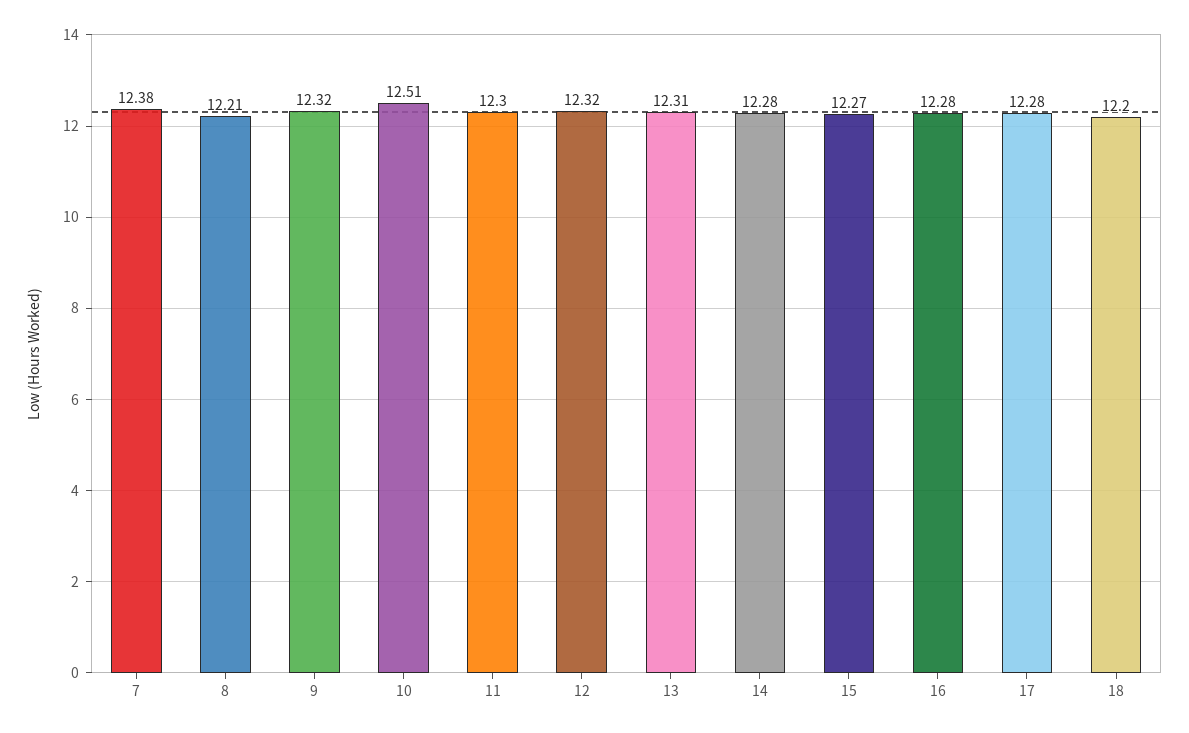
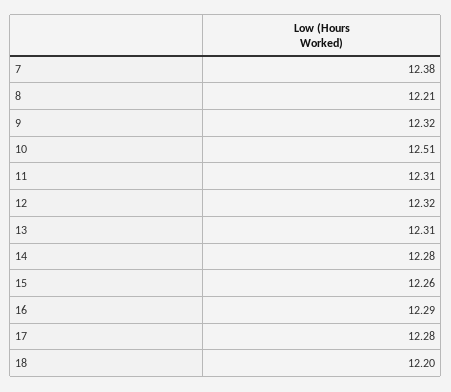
  {
    "7": 12.38,
    "8": 12.21,
    "9": 12.32,
    "10": 12.51,
-   "11": 12.3,
+   "11": 12.31,
    "12": 12.32,
    "13": 12.31,
    "14": 12.28,
-   "15": 12.27,
+   "15": 12.26,
-   "16": 12.28,
+   "16": 12.29,
    "17": 12.28,
    "18": 12.2
  }

